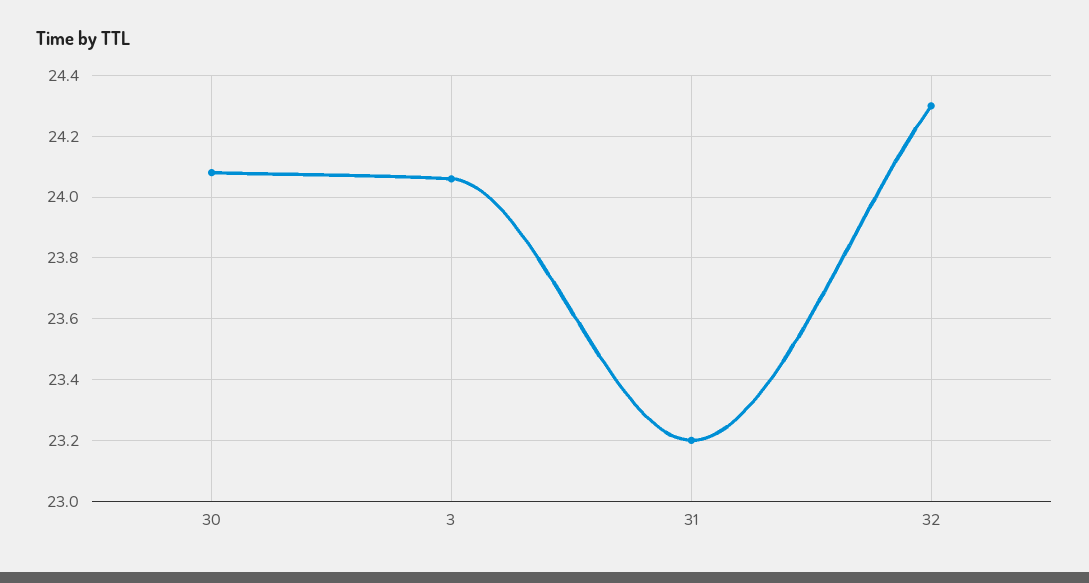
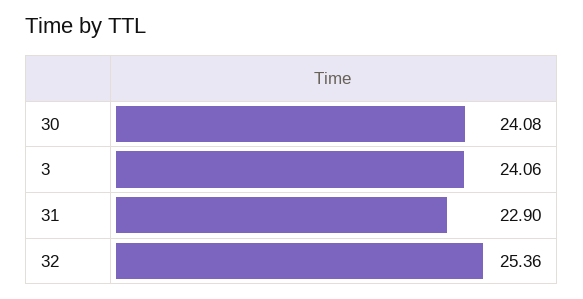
  {
    "30": 24.08,
    "3": 24.06,
-   "31": 23.2,
+   "31": 22.9,
-   "32": 24.3
+   "32": 25.36
  }

